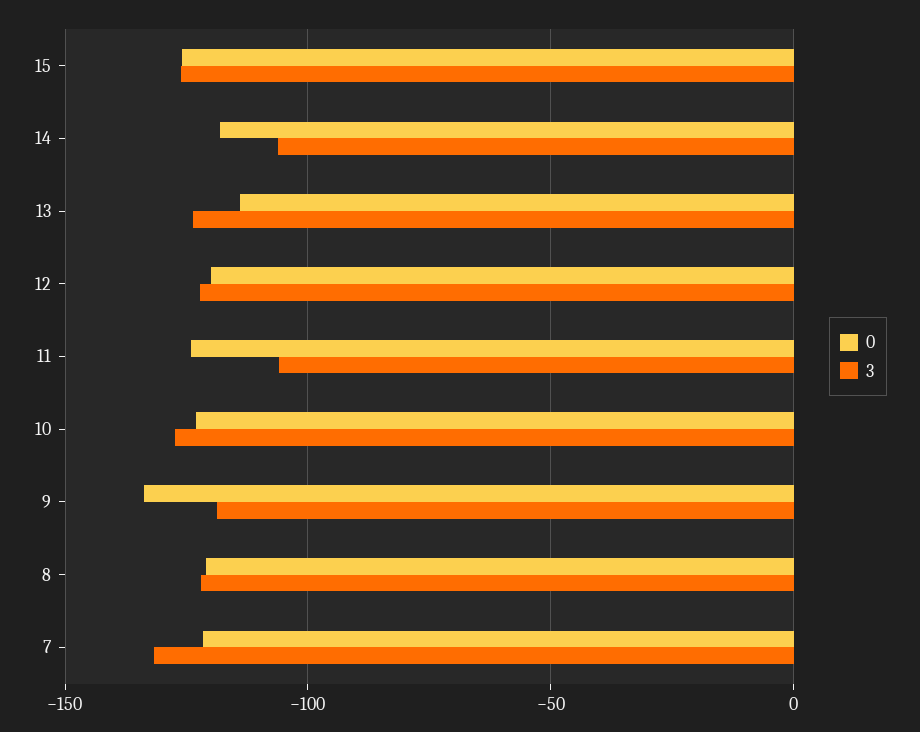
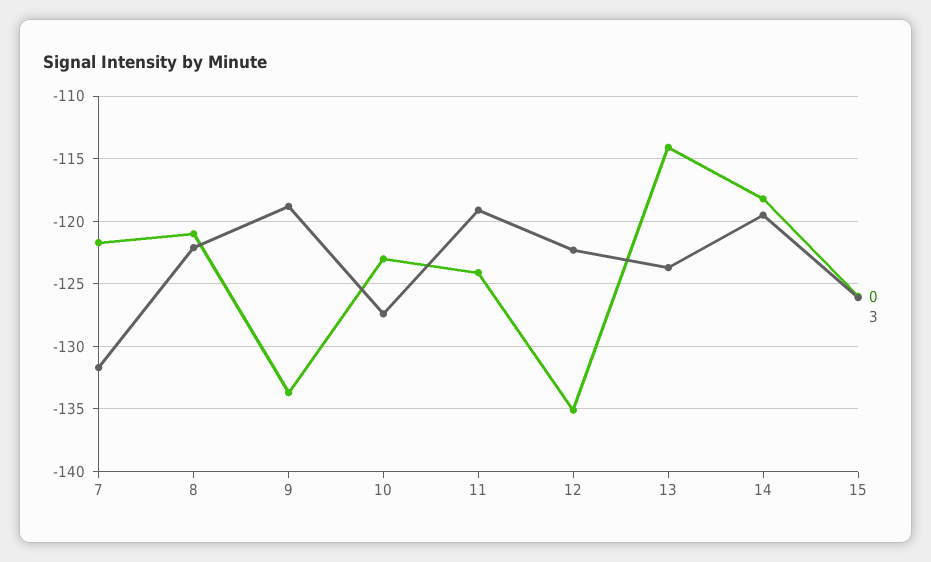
  {
    "0": {
      "15": -126,
      "14": -118,
      "13": -114,
-     "12": -120,
+     "12": -135,
      "11": -124,
      "10": -123,
      "9": -133.5,
      "8": -121,
      "7": -121.5
    },
    "3": {
      "15": -126,
-     "14": -105,
+     "14": -119.5,
      "13": -123.5,
      "12": -122.5,
-     "11": -105,
+     "11": -119,
      "10": -127.5,
      "9": -119,
      "8": -122,
      "7": -131.5
    }
  }

